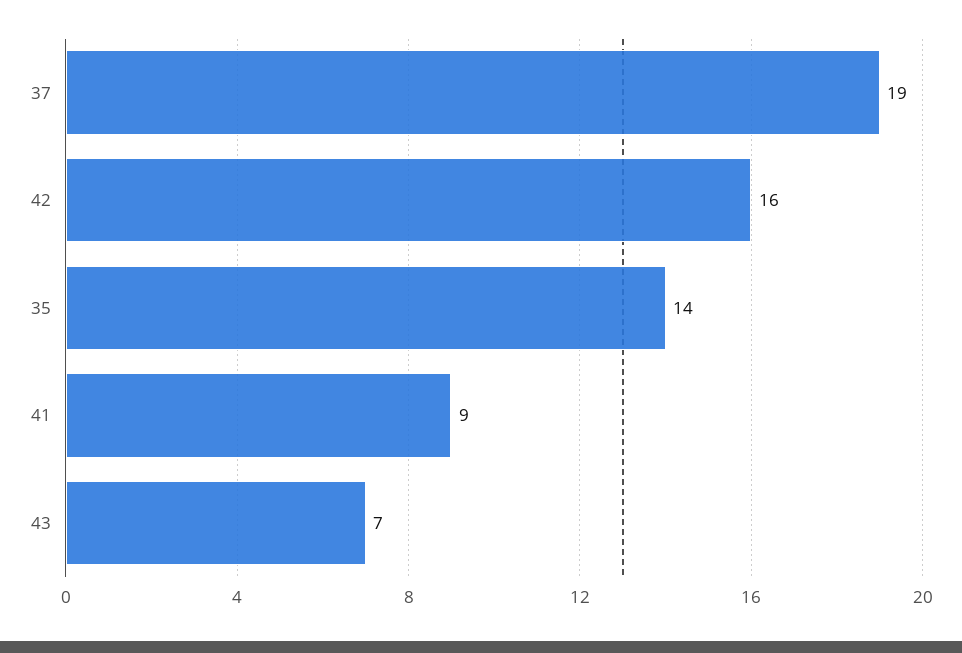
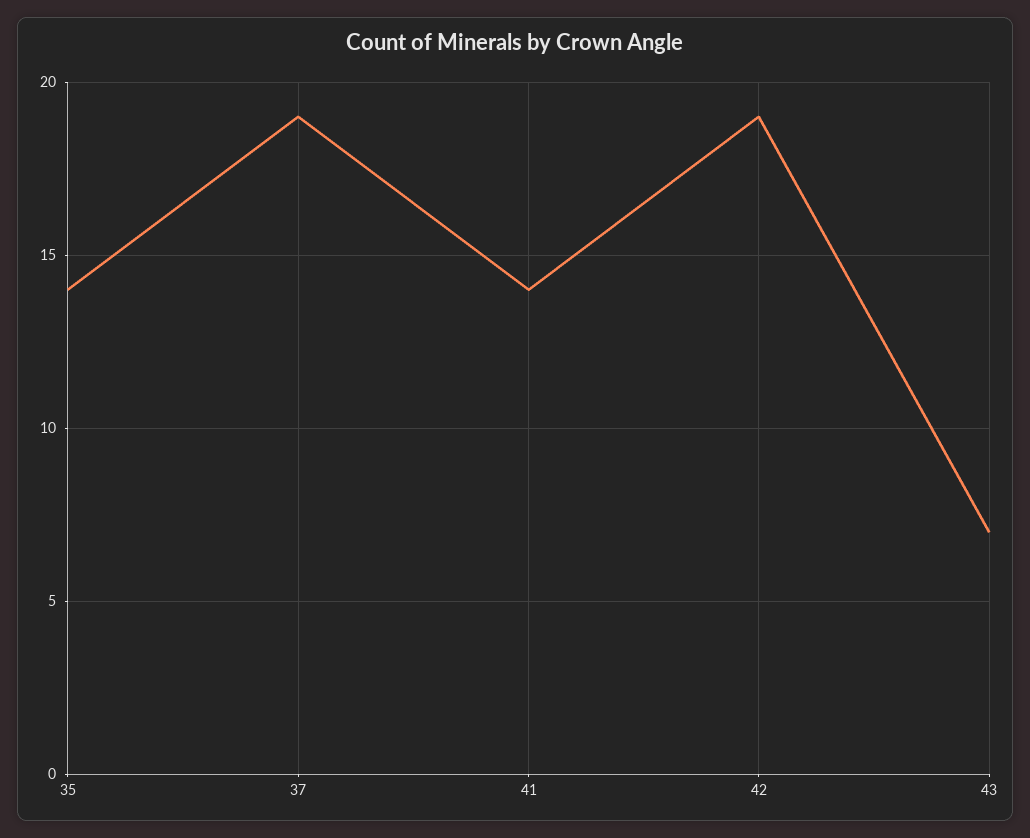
  {
    "37": 19,
-   "42": 16,
+   "42": 19,
    "35": 14,
-   "41": 9,
+   "41": 14,
    "43": 7
  }

